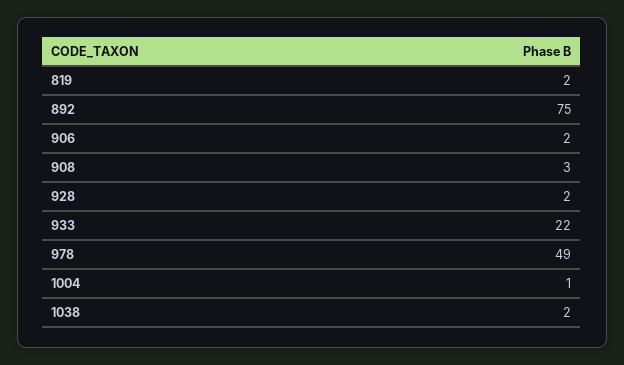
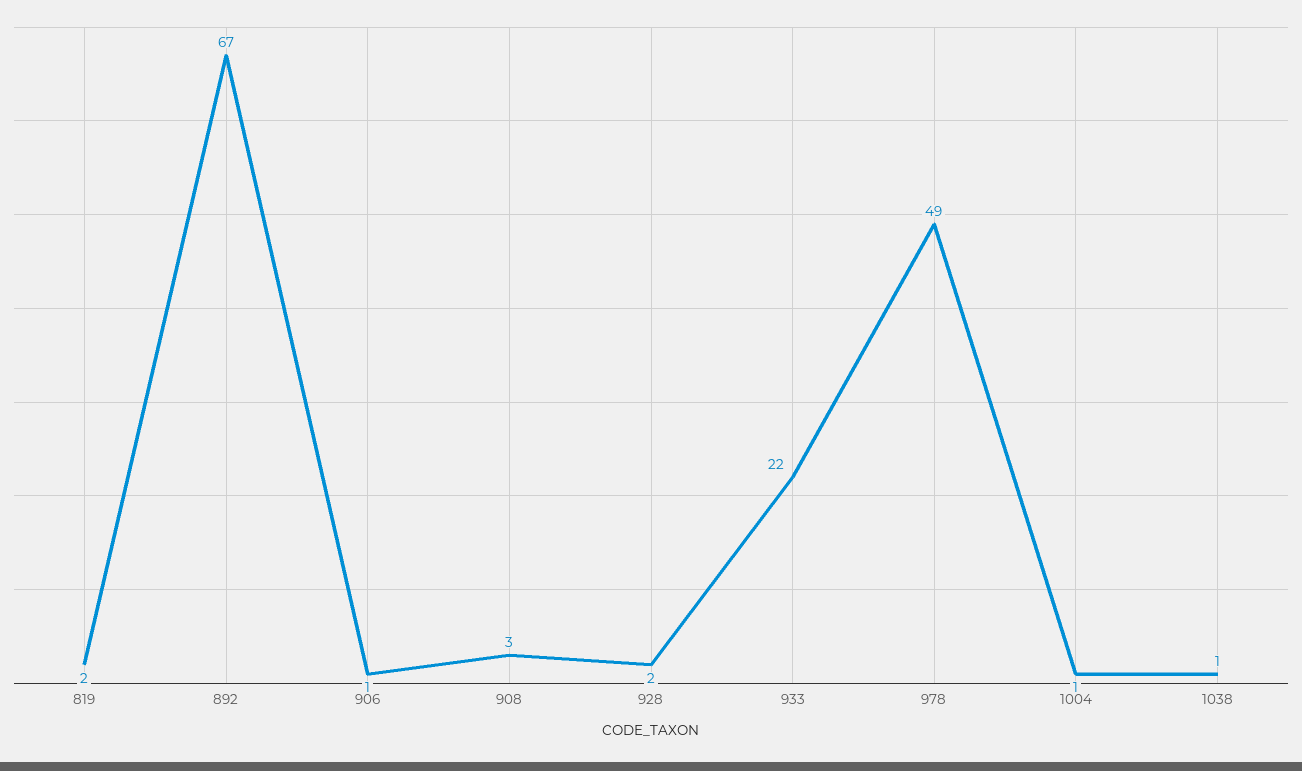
  {
    "819": 2,
-   "892": 75,
+   "892": 67,
-   "906": 2,
+   "906": 1,
    "908": 3,
    "928": 2,
    "933": 22,
    "978": 49,
    "1004": 1,
-   "1038": 2
+   "1038": 1
  }

